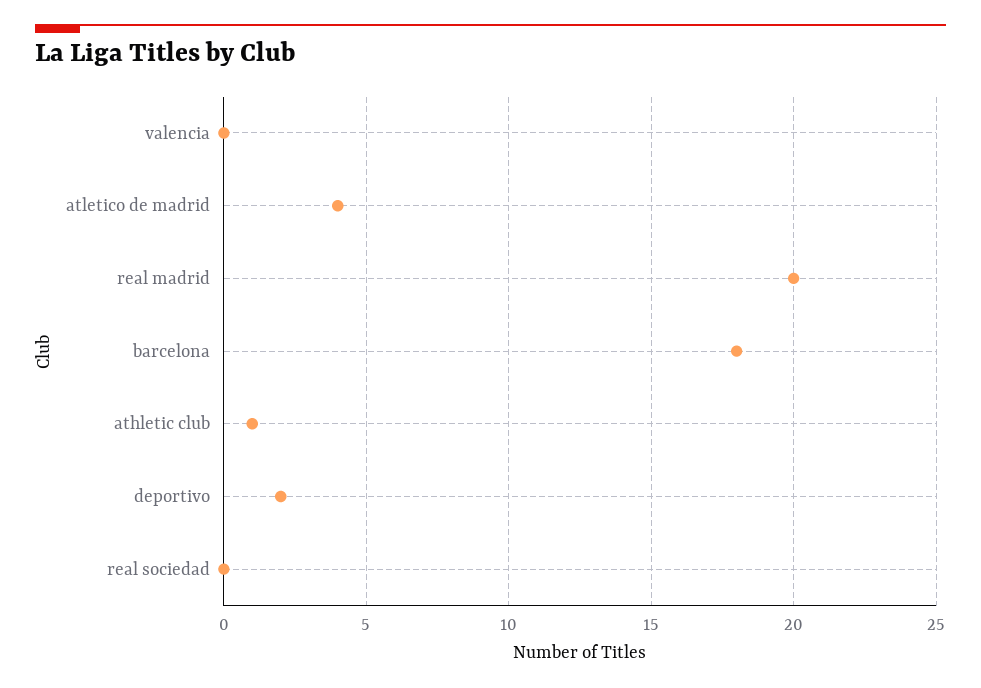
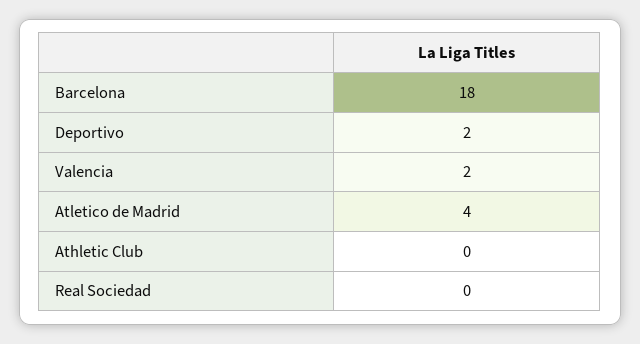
  {
-   "valencia": 0,
+   "valencia": 2,
    "atletico de madrid": 4,
-   "real madrid": 20,
    "barcelona": 18,
-   "athletic club": 1,
+   "athletic club": 0,
    "deportivo": 2,
    "real sociedad": 0
  }

